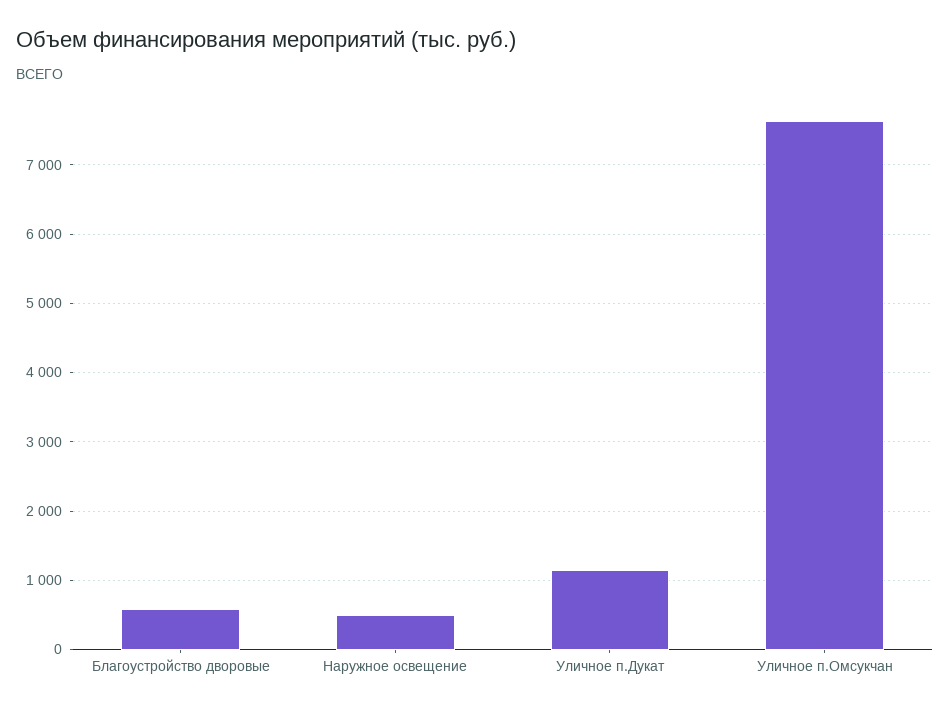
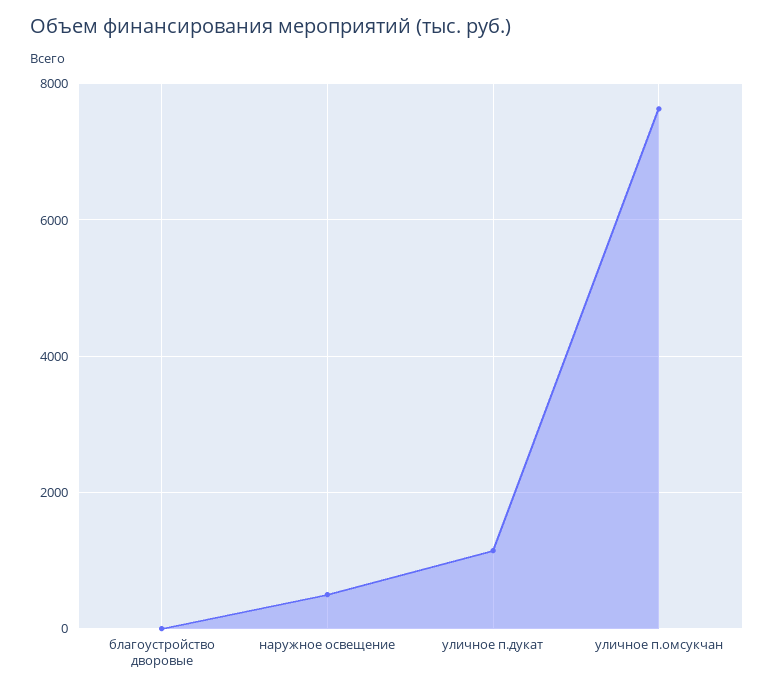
  {
-   "Благоустройство дворовые": 600,
+   "Благоустройство дворовые": 0,
    "Наружное освещение": 500,
    "Уличное п.Дукат": 1100,
    "Уличное п.Омсукчан": 7600
  }

